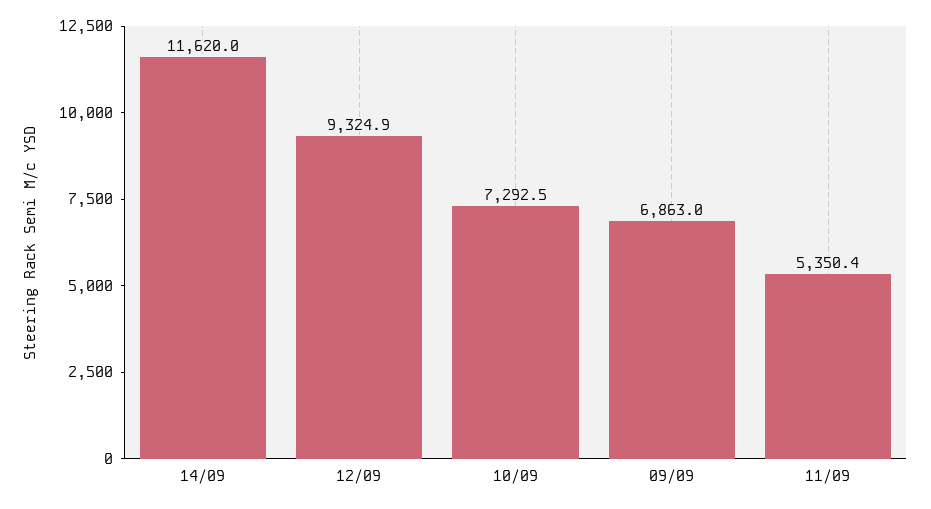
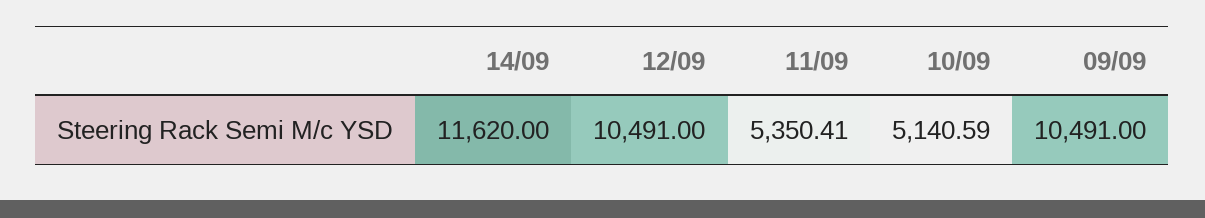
  {
    "14/09": 11620,
-   "12/09": 9324.9,
+   "12/09": 10491,
-   "10/09": 7292.5,
+   "10/09": 5140.59,
-   "09/09": 6863,
+   "09/09": 10491,
    "11/09": 5350.41
  }

